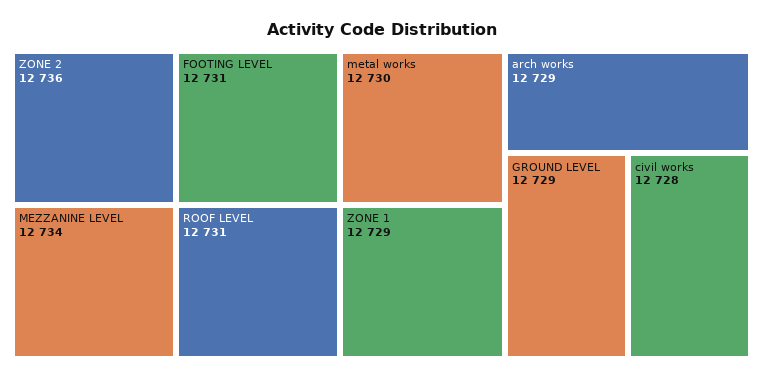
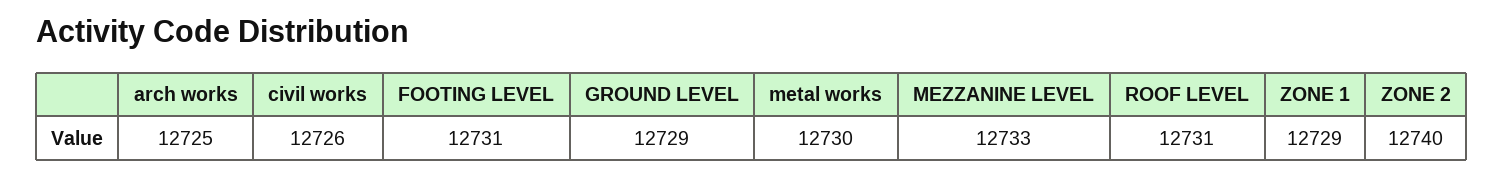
  {
-   "ZONE 2": 12736,
+   "ZONE 2": 12740,
-   "MEZZANINE LEVEL": 12734,
+   "MEZZANINE LEVEL": 12733,
    "FOOTING LEVEL": 12731,
    "ROOF LEVEL": 12731,
    "metal works": 12730,
    "ZONE 1": 12729,
-   "arch works": 12729,
+   "arch works": 12725,
    "GROUND LEVEL": 12729,
-   "civil works": 12728
+   "civil works": 12726
  }

